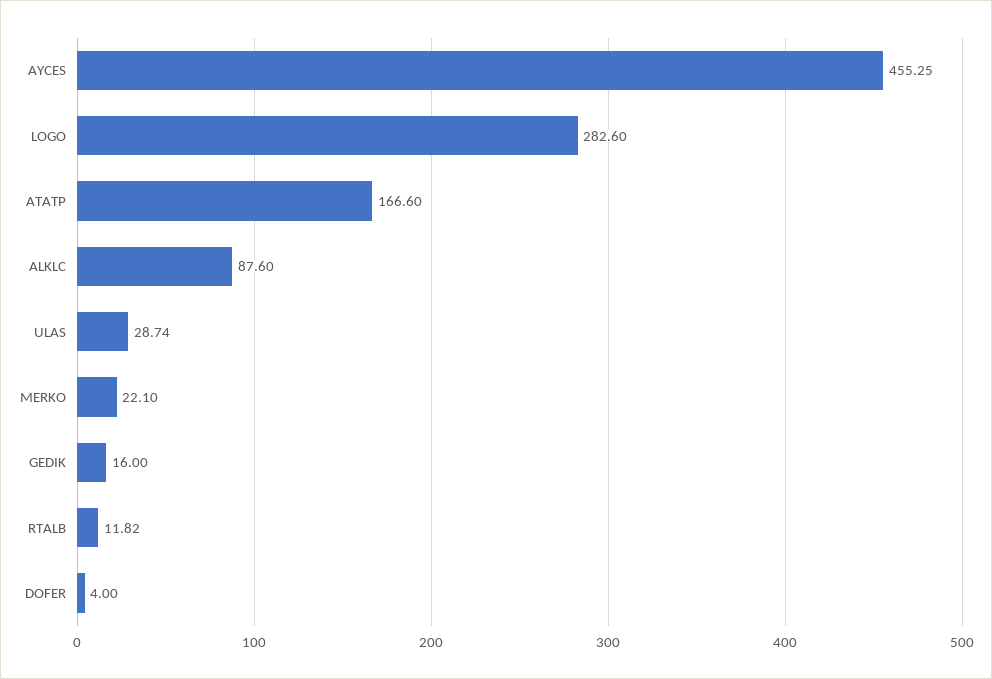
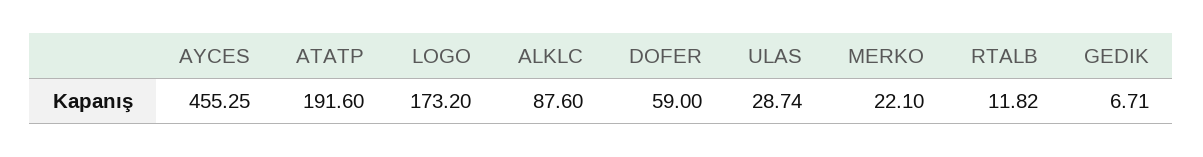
  {
    "AYCES": 455.25,
-   "LOGO": 282.6,
+   "LOGO": 173.2,
-   "ATATP": 166.6,
+   "ATATP": 191.6,
    "ALKLC": 87.6,
    "ULAS": 28.74,
    "MERKO": 22.1,
-   "GEDIK": 16,
+   "GEDIK": 6.71,
    "RTALB": 11.82,
-   "DOFER": 4
+   "DOFER": 59
  }

